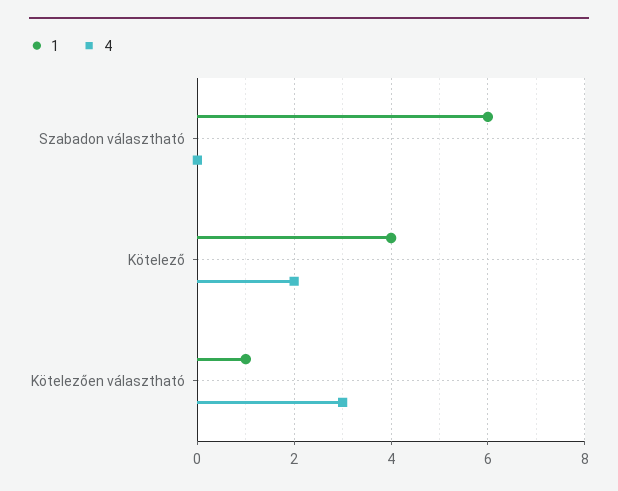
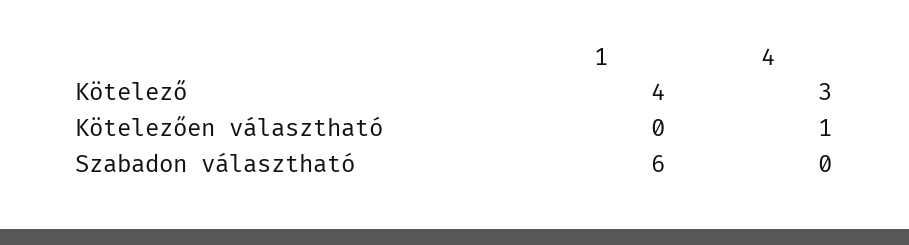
  {
    "1": {
      "Szabadon választható": 6,
      "Kötelező": 4,
-     "Kötelezően választható": 1
+     "Kötelezően választható": 0
    },
    "4": {
      "Szabadon választható": 0,
-     "Kötelező": 2,
+     "Kötelező": 3,
-     "Kötelezően választható": 3
+     "Kötelezően választható": 1
    }
  }

